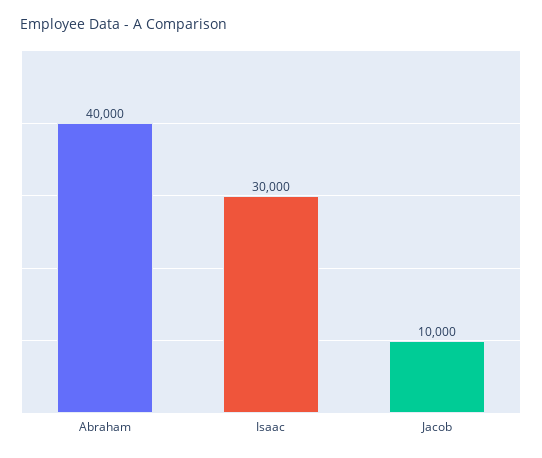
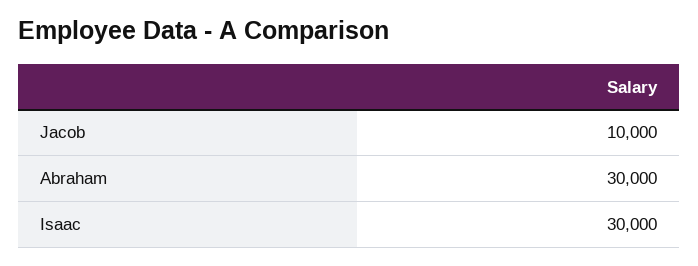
  {
-   "Abraham": 40000,
+   "Abraham": 30000,
    "Isaac": 30000,
    "Jacob": 10000
  }

